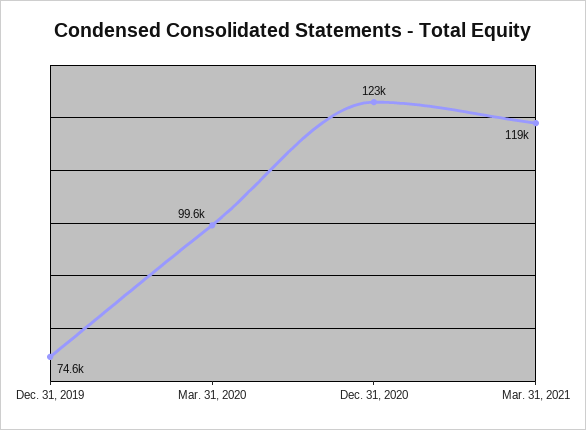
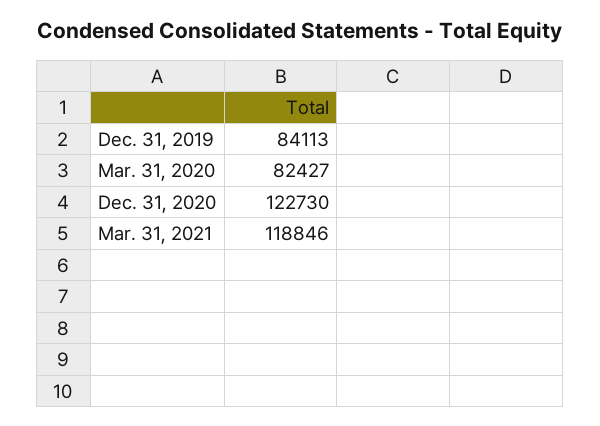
  {
-   "Dec. 31, 2019": 74600,
+   "Dec. 31, 2019": 84113,
-   "Mar. 31, 2020": 99600,
+   "Mar. 31, 2020": 82427,
    "Dec. 31, 2020": 122730,
    "Mar. 31, 2021": 118846
  }

